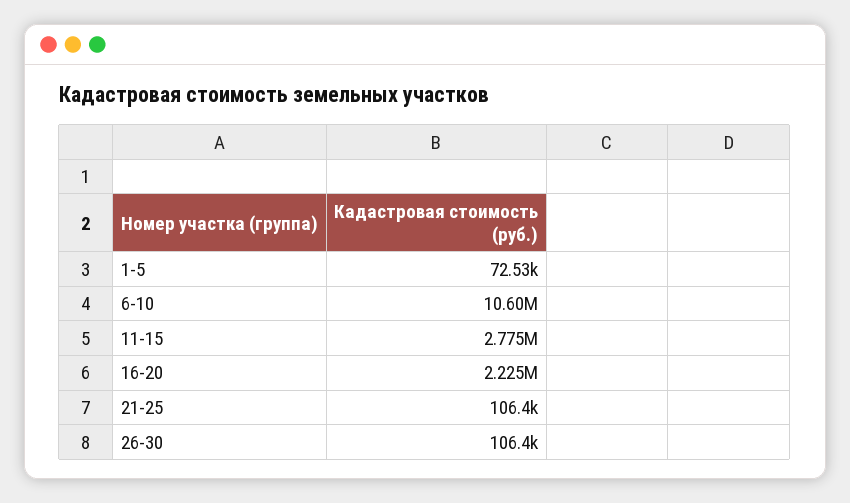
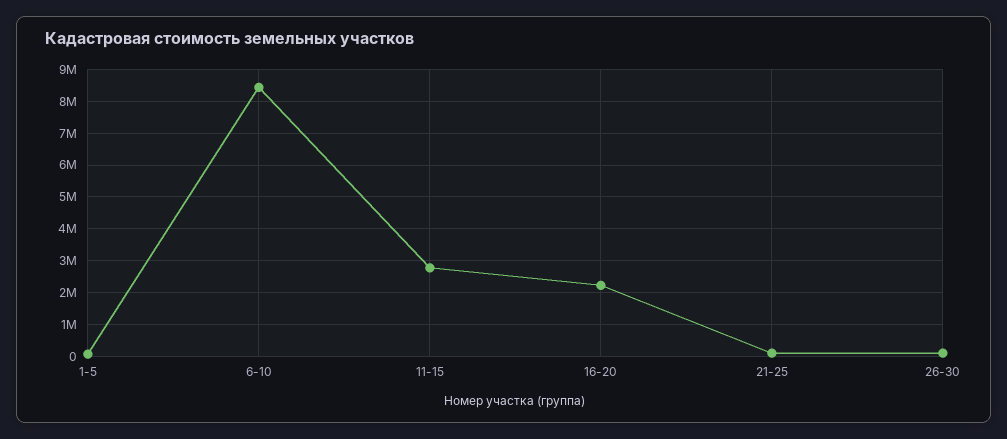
  {
    "1-5": 72530,
-   "6-10": 10600000,
+   "6-10": 8400000,
    "11-15": 2775000,
    "16-20": 2225000,
    "21-25": 106400,
    "26-30": 106400
  }

